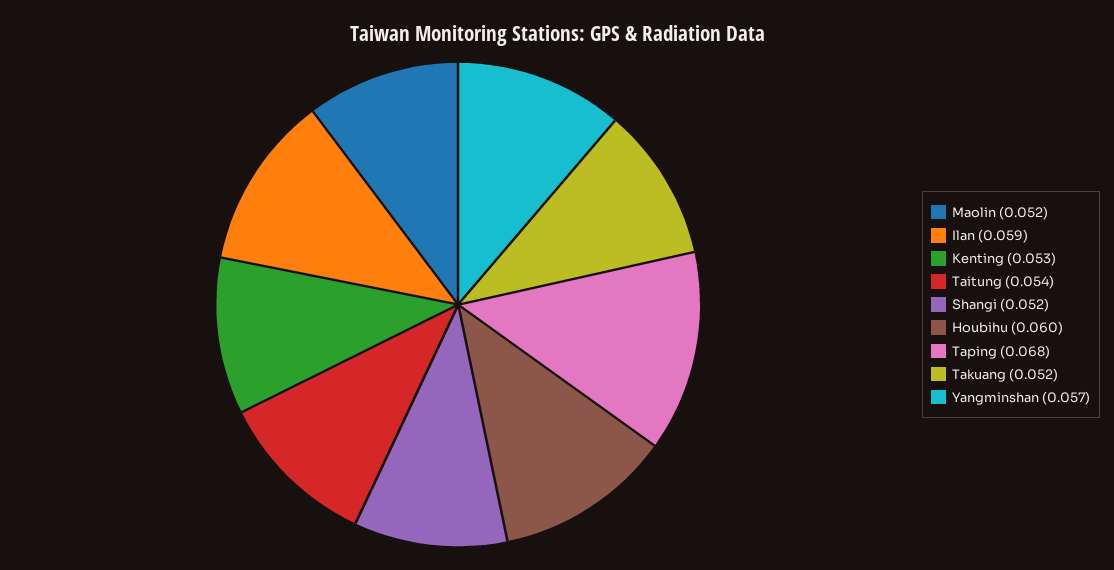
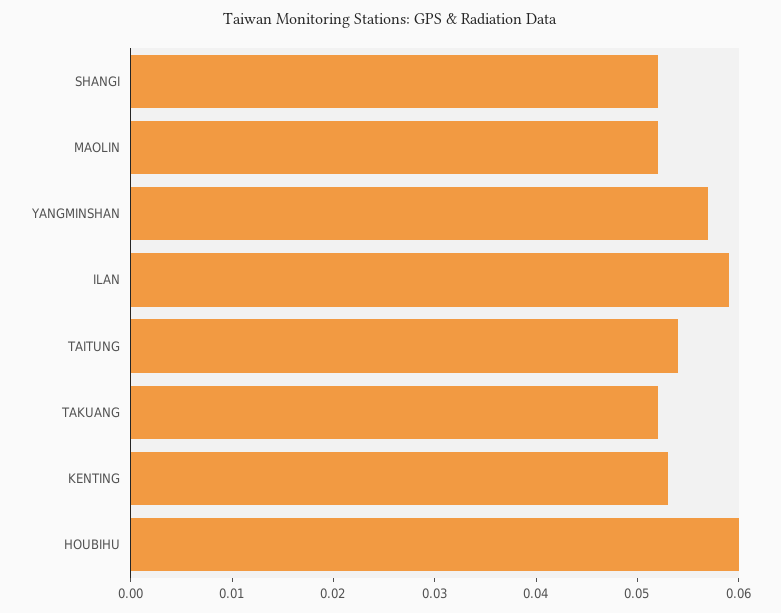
  {
    "Maolin": 0.052,
    "Ilan": 0.059,
    "Kenting": 0.053,
    "Taitung": 0.054,
    "Shangi": 0.052,
    "Houbihu": 0.06,
-   "Taping": 0.068,
    "Takuang": 0.052,
    "Yangminshan": 0.057
  }

